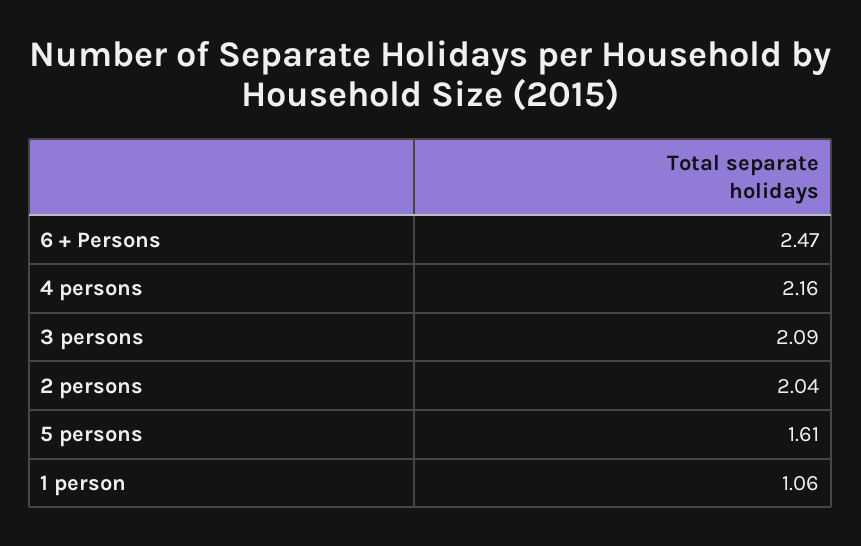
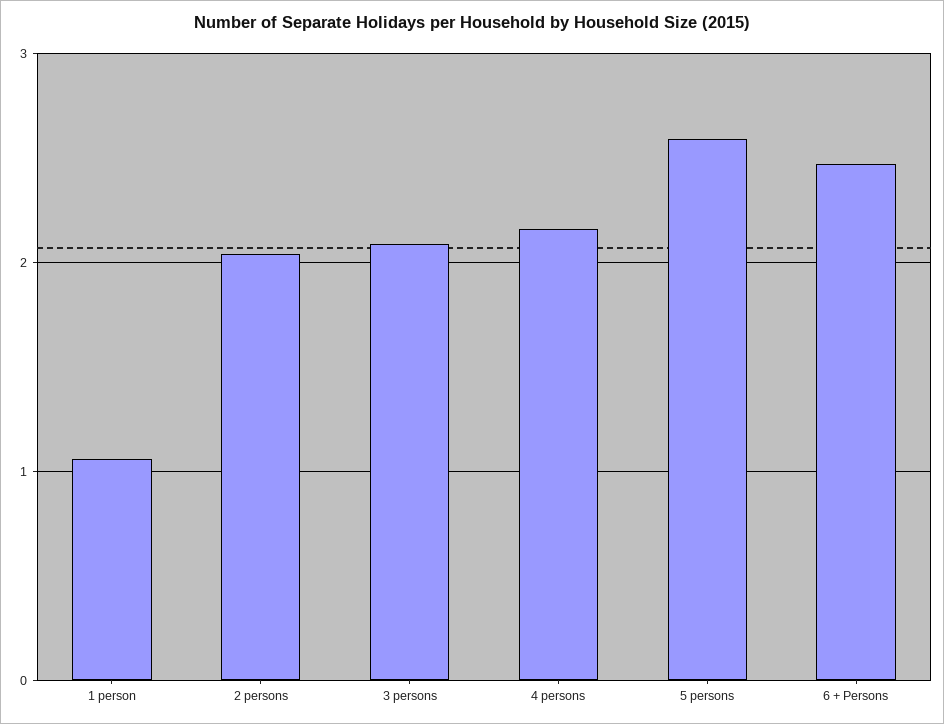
  {
    "6 + Persons": 2.47,
    "4 persons": 2.16,
    "3 persons": 2.09,
    "2 persons": 2.04,
-   "5 persons": 1.61,
+   "5 persons": 2.6,
    "1 person": 1.06
  }

